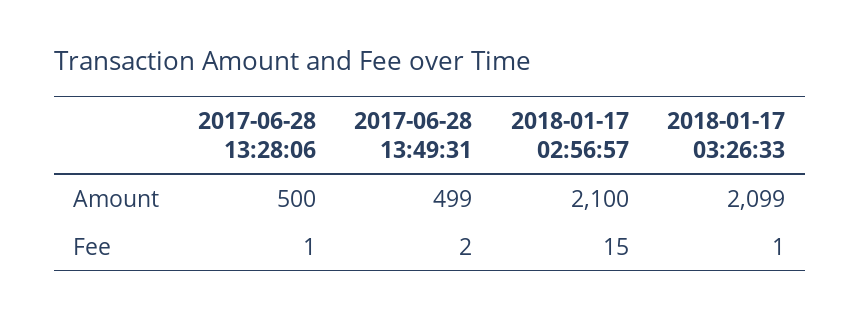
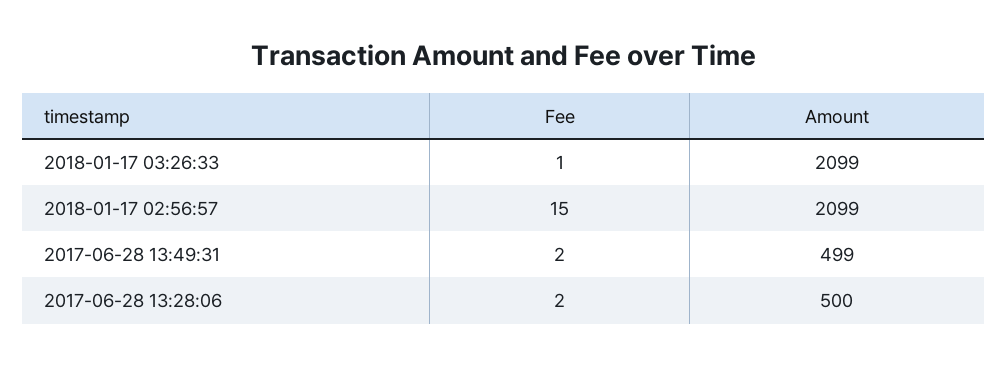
  {
    "2017-06-28 13:28:06": {
      "Amount": 500,
-     "Fee": 1
+     "Fee": 2
    },
    "2017-06-28 13:49:31": {
      "Amount": 499,
      "Fee": 2
    },
    "2018-01-17 02:56:57": {
-     "Amount": 2100,
+     "Amount": 2099,
      "Fee": 15
    },
    "2018-01-17 03:26:33": {
      "Amount": 2099,
      "Fee": 1
    }
  }

